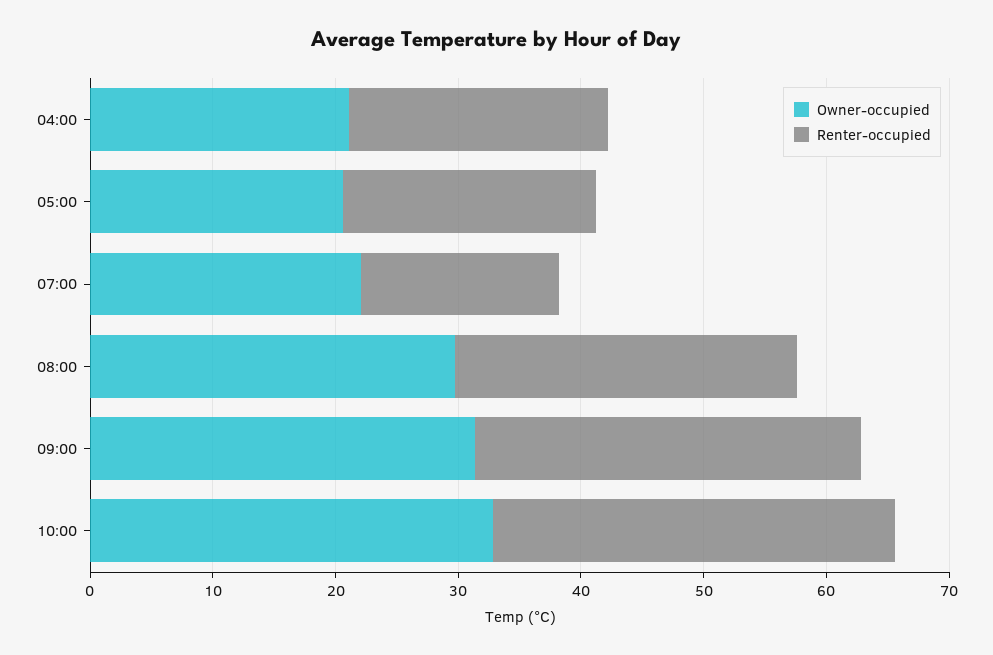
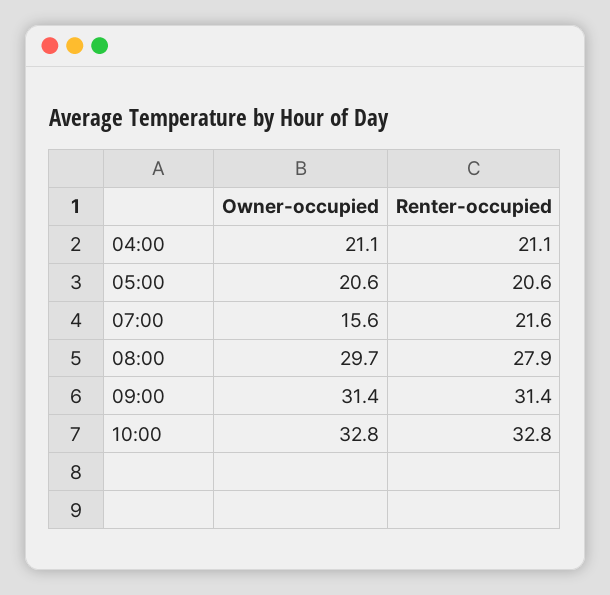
  {
    "Owner-occupied": {
      "04:00": 21.1,
      "05:00": 20.6,
-     "07:00": 22,
+     "07:00": 15.6,
      "08:00": 29.7,
      "09:00": 31.4,
      "10:00": 32.8
    },
    "Renter-occupied": {
      "04:00": 21.1,
      "05:00": 20.6,
-     "07:00": 16,
+     "07:00": 21.6,
      "08:00": 27.9,
      "09:00": 31.4,
      "10:00": 32.8
    }
  }

